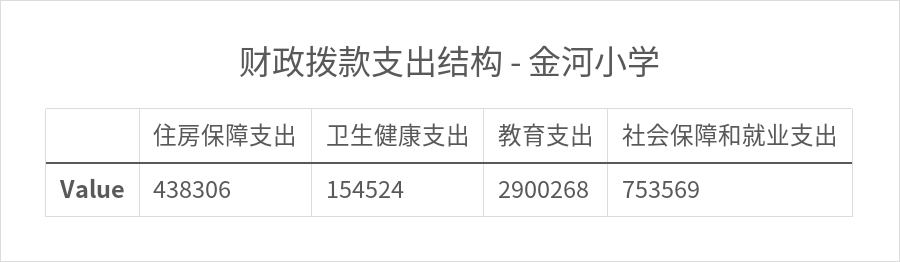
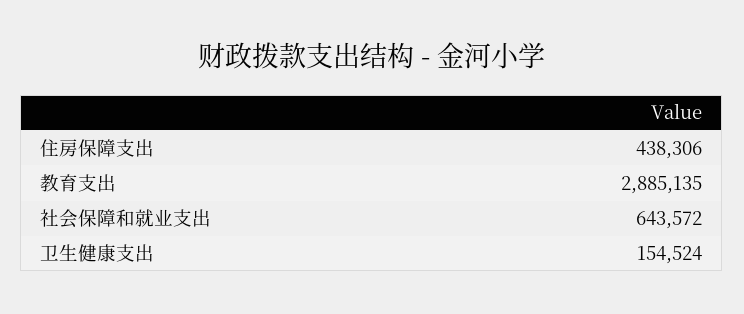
  {
    "住房保障支出": 438306,
    "卫生健康支出": 154524,
-   "教育支出": 2900268,
+   "教育支出": 2885135,
-   "社会保障和就业支出": 753569
+   "社会保障和就业支出": 643572
  }

